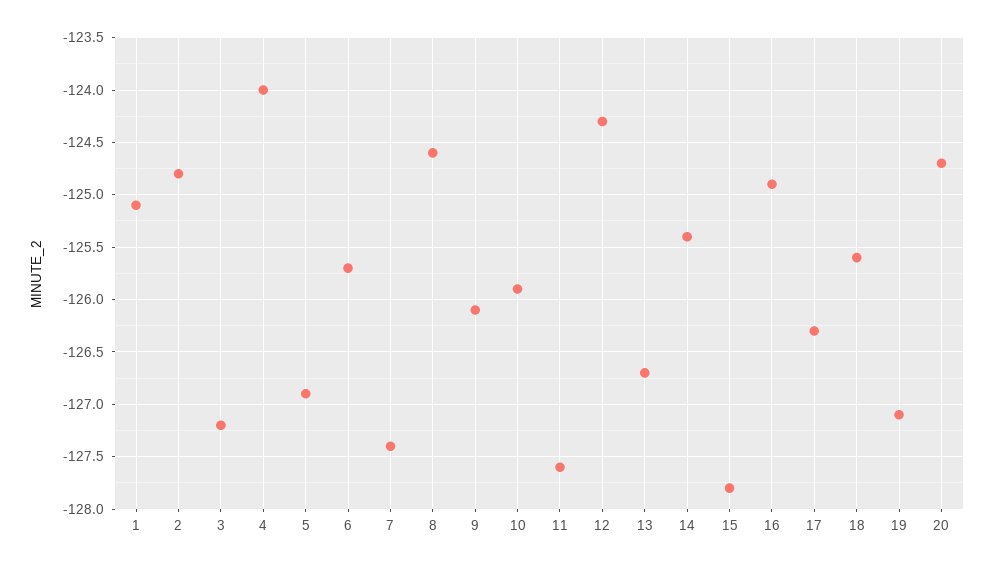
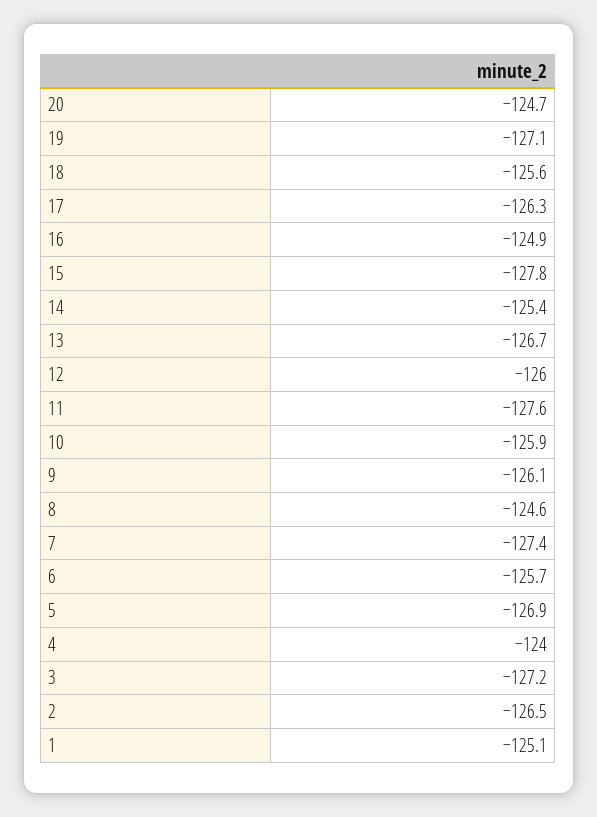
  {
    "1": -125.1,
-   "2": -124.8,
+   "2": -126.5,
    "3": -127.2,
    "4": -124,
    "5": -126.9,
    "6": -125.7,
    "7": -127.4,
    "8": -124.6,
    "9": -126.1,
    "10": -125.9,
    "11": -127.6,
-   "12": -124.3,
+   "12": -126,
    "13": -126.7,
    "14": -125.4,
    "15": -127.8,
    "16": -124.9,
    "17": -126.3,
    "18": -125.6,
    "19": -127.1,
    "20": -124.7
  }

